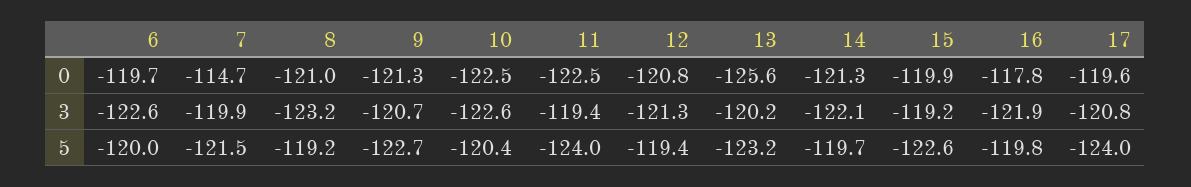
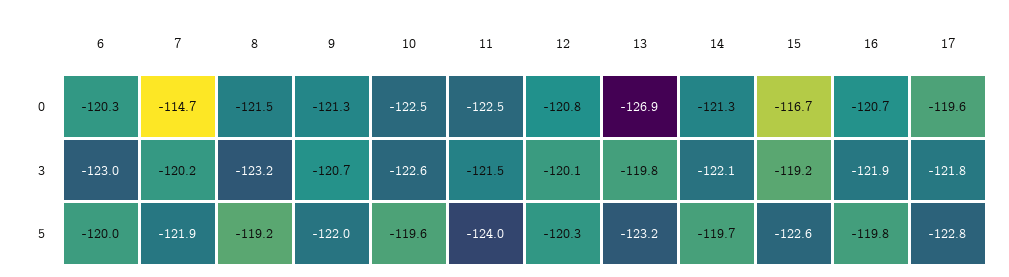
  {
    "6": {
-     "0": -119.7,
+     "0": -120.3,
-     "3": -122.6,
+     "3": -123,
      "5": -120
    },
    "7": {
      "0": -114.7,
-     "3": -119.9,
+     "3": -120.2,
-     "5": -121.5
+     "5": -121.9
    },
    "8": {
-     "0": -121,
+     "0": -121.5,
      "3": -123.2,
      "5": -119.2
    },
    "9": {
      "0": -121.3,
      "3": -120.7,
-     "5": -122.7
+     "5": -122
    },
    "10": {
      "0": -122.5,
      "3": -122.6,
-     "5": -120.4
+     "5": -119.6
    },
    "11": {
      "0": -122.5,
-     "3": -119.4,
+     "3": -121.5,
      "5": -124
    },
    "12": {
      "0": -120.8,
-     "3": -121.3,
+     "3": -120.1,
-     "5": -119.4
+     "5": -120.3
    },
    "13": {
-     "0": -125.6,
+     "0": -126.9,
-     "3": -120.2,
+     "3": -119.8,
      "5": -123.2
    },
    "14": {
      "0": -121.3,
      "3": -122.1,
      "5": -119.7
    },
    "15": {
-     "0": -119.9,
+     "0": -116.7,
      "3": -119.2,
      "5": -122.6
    },
    "16": {
-     "0": -117.8,
+     "0": -120.7,
      "3": -121.9,
      "5": -119.8
    },
    "17": {
      "0": -119.6,
-     "3": -120.8,
+     "3": -121.8,
-     "5": -124
+     "5": -122.8
    }
  }

